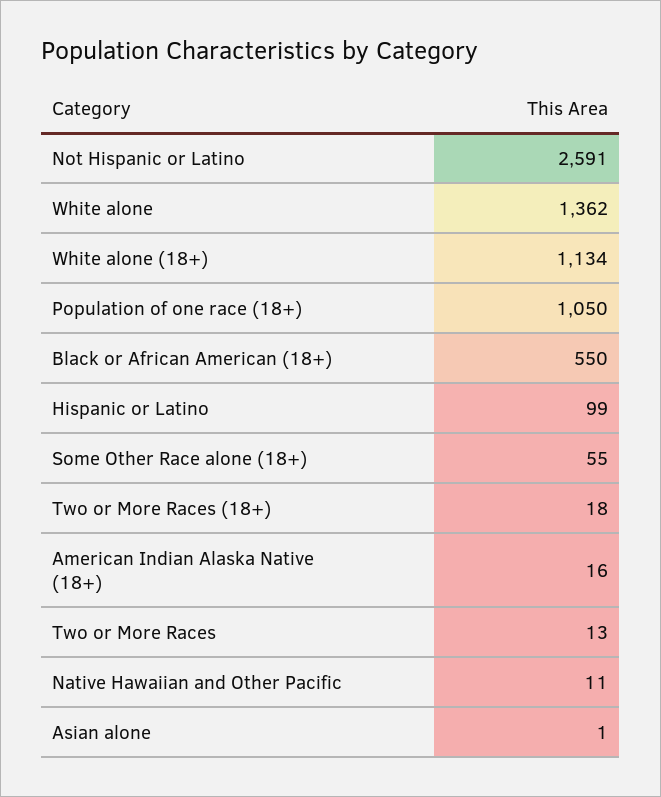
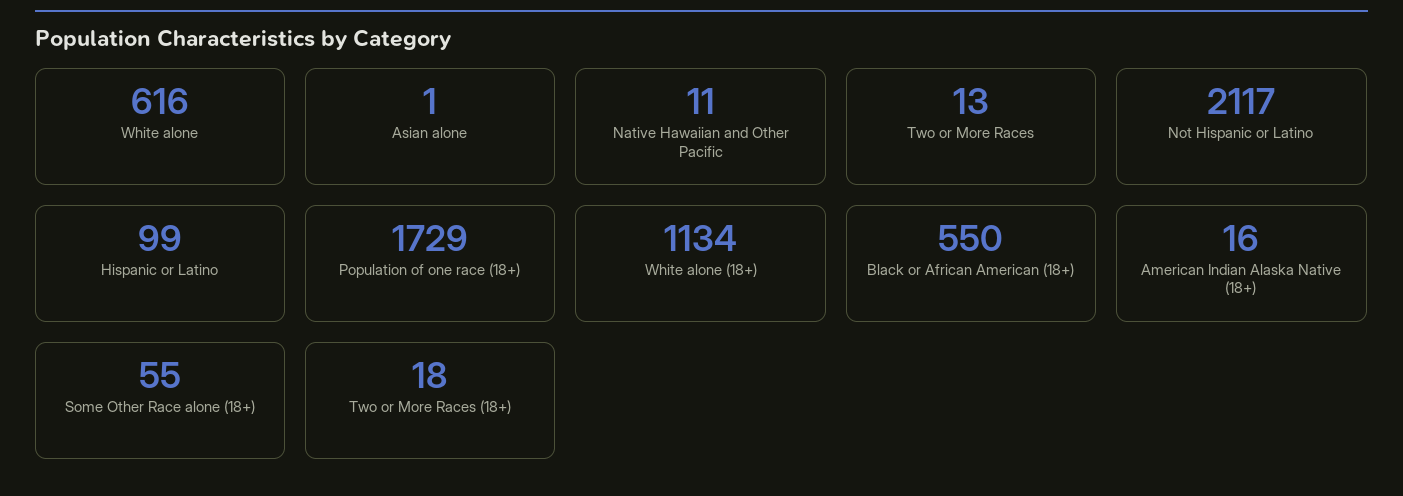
  {
-   "Not Hispanic or Latino": 2591,
+   "Not Hispanic or Latino": 2117,
-   "White alone": 1362,
+   "White alone": 616,
    "White alone (18+)": 1134,
-   "Population of one race (18+)": 1050,
+   "Population of one race (18+)": 1729,
    "Black or African American (18+)": 550,
    "Hispanic or Latino": 99,
    "Some Other Race alone (18+)": 55,
    "Two or More Races (18+)": 18,
    "American Indian Alaska Native (18+)": 16,
    "Two or More Races": 13,
    "Native Hawaiian and Other Pacific": 11,
    "Asian alone": 1
  }

